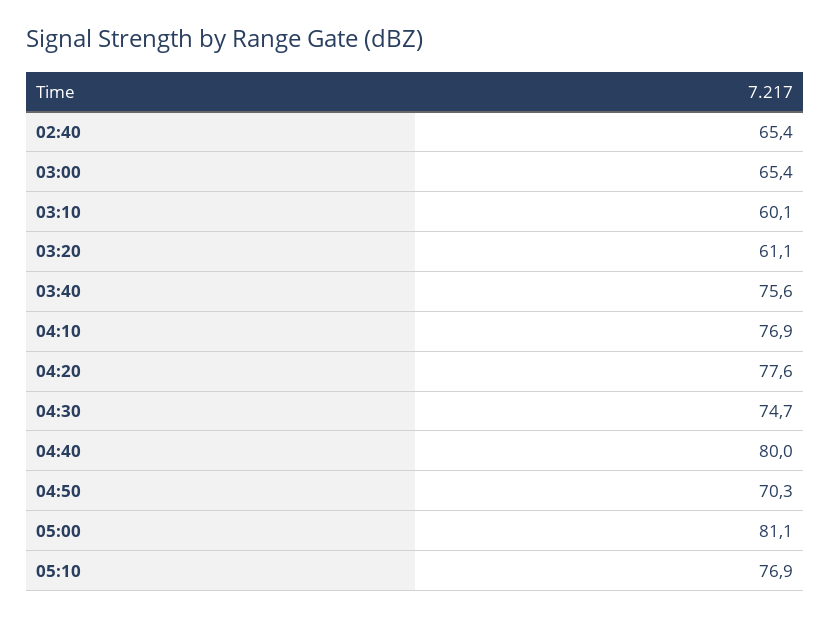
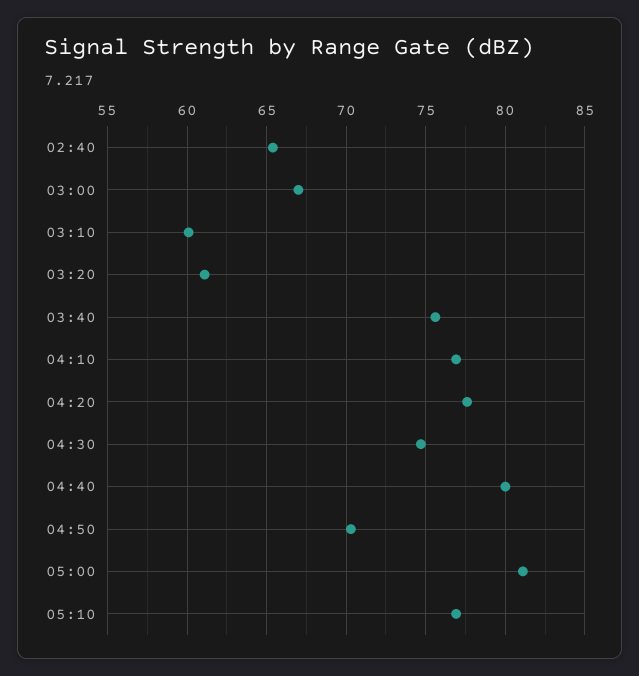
  {
    "02:40": 65.4,
-   "03:00": 65.4,
+   "03:00": 67,
    "03:10": 60.1,
    "03:20": 61.1,
    "03:40": 75.6,
    "04:10": 76.9,
    "04:20": 77.6,
    "04:30": 74.7,
    "04:40": 80,
    "04:50": 70.3,
    "05:00": 81.1,
    "05:10": 76.9
  }

